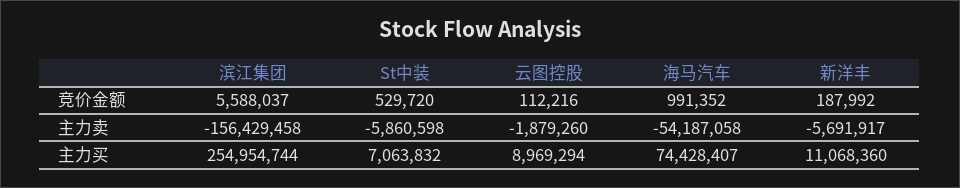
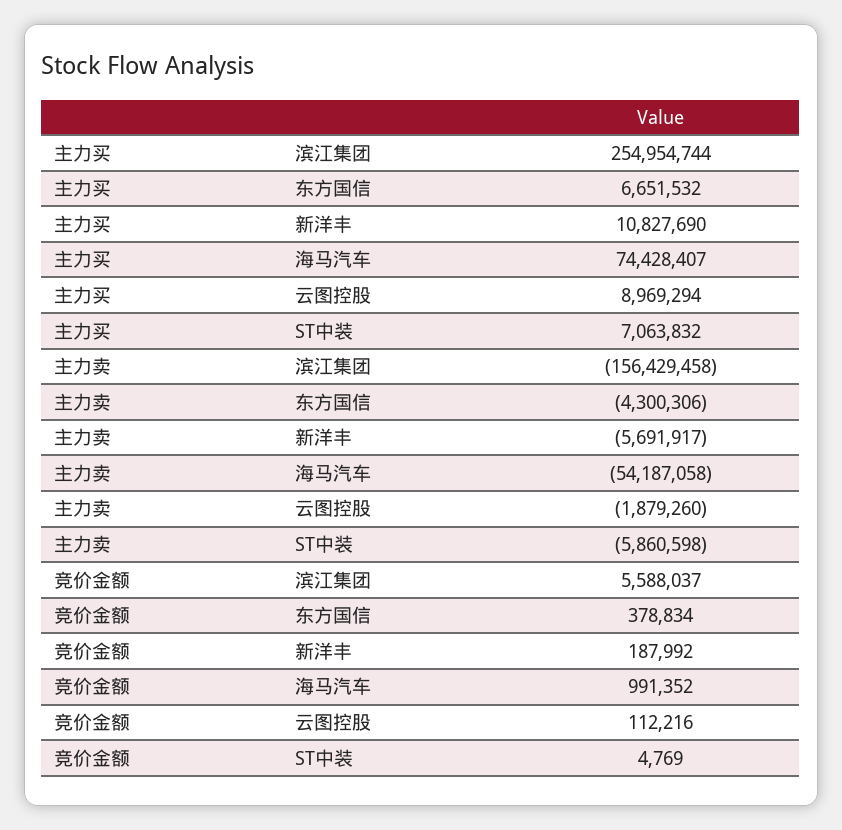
  {
    "滨江集团": {
      "竞价金额": 5588037,
      "主力卖": -156429458,
      "主力买": 254954744
    },
    "St中装": {
-     "竞价金额": 529720,
+     "竞价金额": 4769,
      "主力卖": -5860598,
      "主力买": 7063832
    },
    "云图控股": {
      "竞价金额": 112216,
      "主力卖": -1879260,
      "主力买": 8969294
    },
    "海马汽车": {
      "竞价金额": 991352,
      "主力卖": -54187058,
      "主力买": 74428407
    },
    "新洋丰": {
      "竞价金额": 187992,
      "主力卖": -5691917,
-     "主力买": 11068360
+     "主力买": 10827690
-   }
+   },
+   "东方国信": {
+     "主力买": 6651532,
+     "主力卖": -4300306,
+     "竞价金额": 378834
+   }
  }

